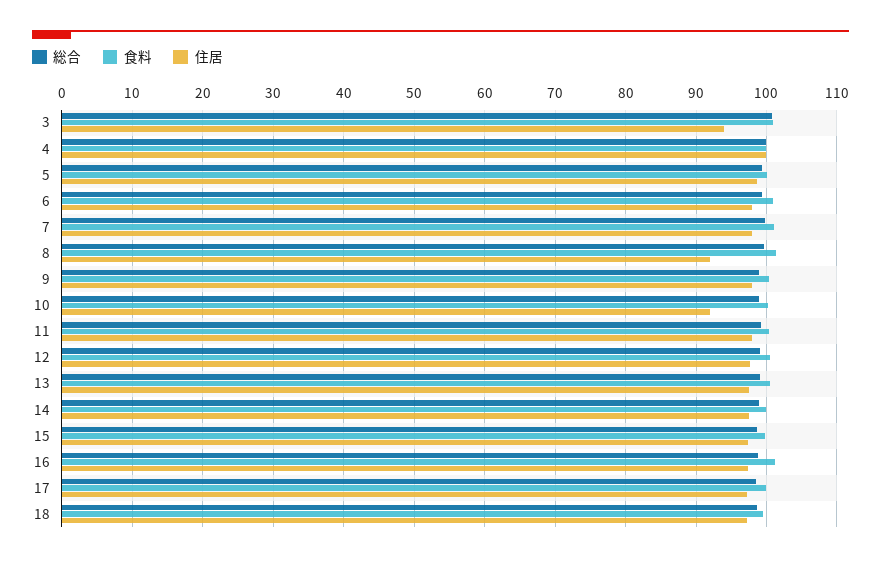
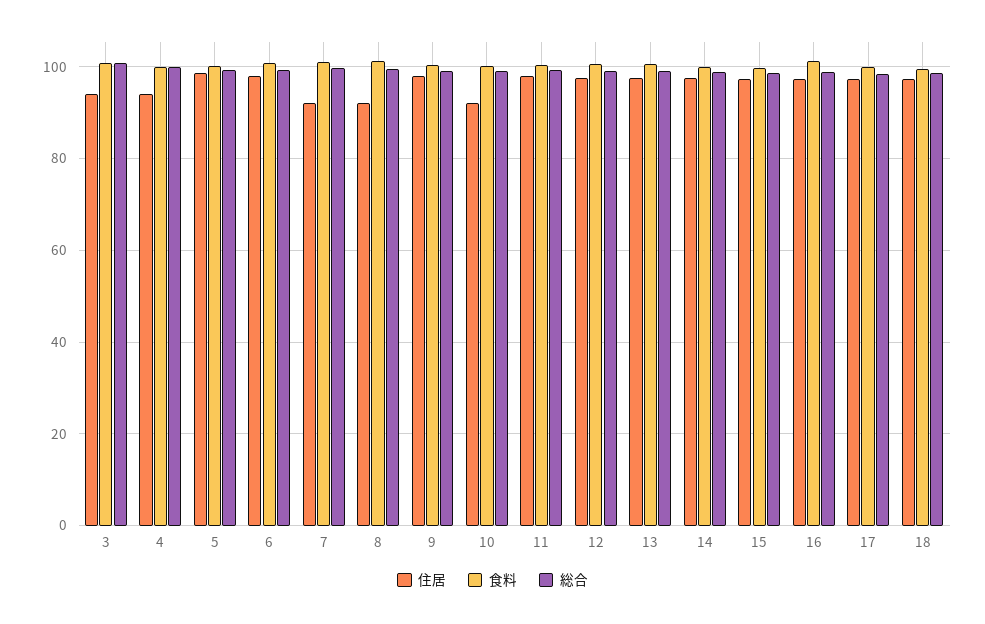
  {
    "総合": {
      "3": 101,
      "4": 100,
      "5": 99,
      "6": 99,
      "7": 100,
      "8": 100,
      "9": 99,
      "10": 99,
      "11": 99,
      "12": 99,
      "13": 99,
      "14": 99,
      "15": 99,
      "16": 99,
      "17": 99,
      "18": 99
    },
    "食料": {
      "3": 101,
      "4": 100,
      "5": 100,
      "6": 101,
      "7": 101,
      "8": 101,
      "9": 100,
      "10": 100,
      "11": 100,
      "12": 101,
      "13": 101,
      "14": 100,
      "15": 100,
      "16": 101,
      "17": 100,
      "18": 100
    },
    "住居": {
      "3": 94,
-     "4": 100,
+     "4": 94,
      "5": 99,
      "6": 98,
-     "7": 98,
+     "7": 92,
      "8": 92,
      "9": 98,
      "10": 92,
      "11": 98,
      "12": 98,
      "13": 98,
      "14": 98,
      "15": 97,
      "16": 97,
      "17": 97,
      "18": 97
    }
  }

